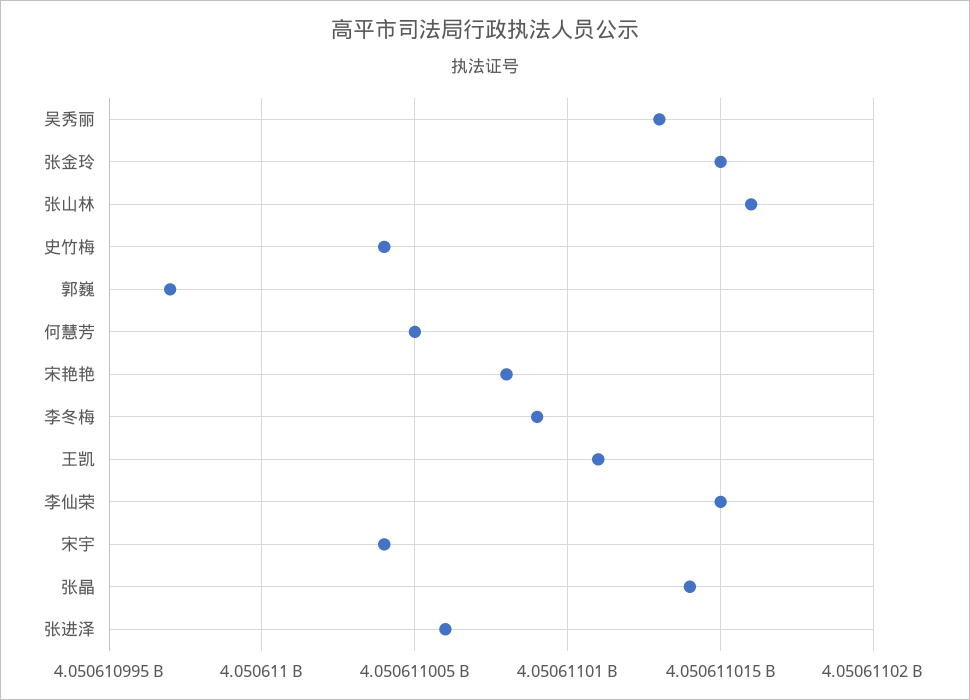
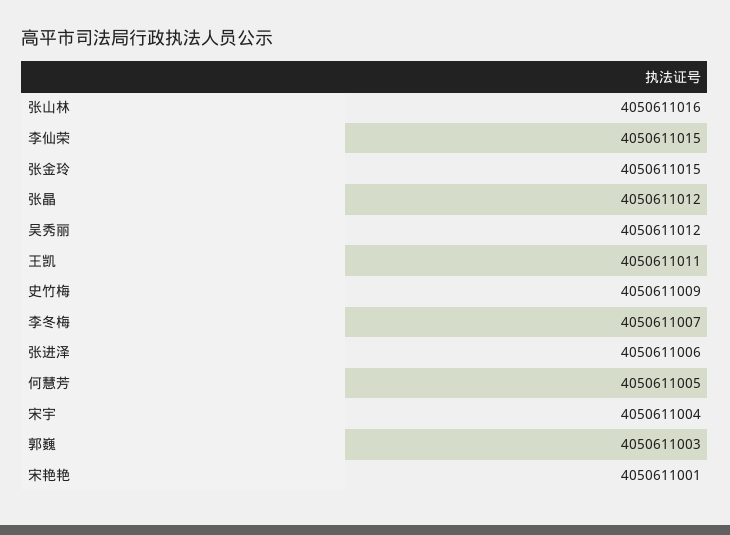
  {
-   "吴秀丽": 4050611013,
+   "吴秀丽": 4050611012,
    "张金玲": 4050611015,
    "张山林": 4050611016,
-   "史竹梅": 4050611004,
+   "史竹梅": 4050611009,
-   "郭巍": 4050610997,
+   "郭巍": 4050611003,
    "何慧芳": 4050611005,
-   "宋艳艳": 4050611008,
+   "宋艳艳": 4050611001,
-   "李冬梅": 4050611009,
+   "李冬梅": 4050611007,
    "王凯": 4050611011,
    "李仙荣": 4050611015,
    "宋宇": 4050611004,
-   "张晶": 4050611014,
+   "张晶": 4050611012,
    "张进泽": 4050611006
  }

